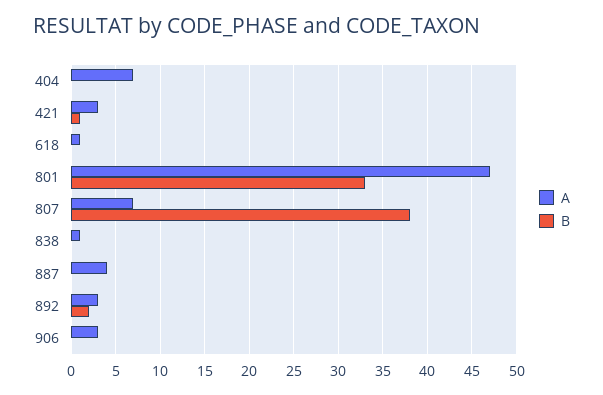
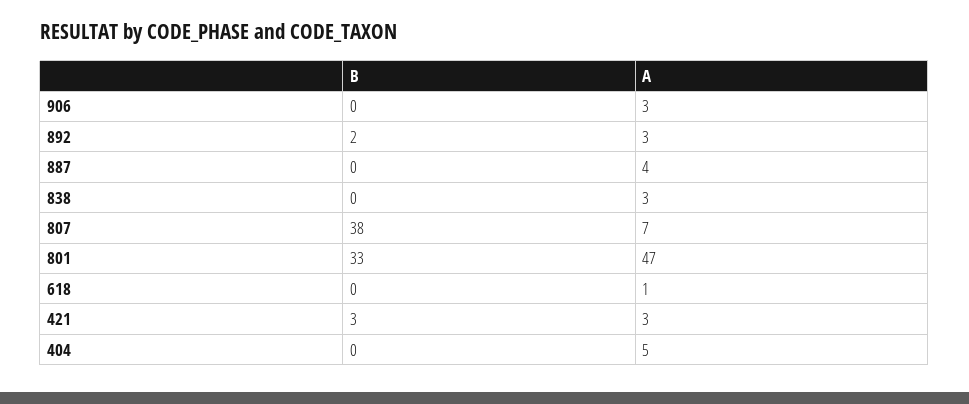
  {
    "A": {
-     "404": 7,
+     "404": 5,
      "421": 3,
      "618": 1,
      "801": 47,
      "807": 7,
-     "838": 1,
+     "838": 3,
      "887": 4,
      "892": 3,
      "906": 3
    },
    "B": {
      "404": 0,
-     "421": 1,
+     "421": 3,
      "618": 0,
      "801": 33,
      "807": 38,
      "838": 0,
      "887": 0,
      "892": 2,
      "906": 0
    }
  }

